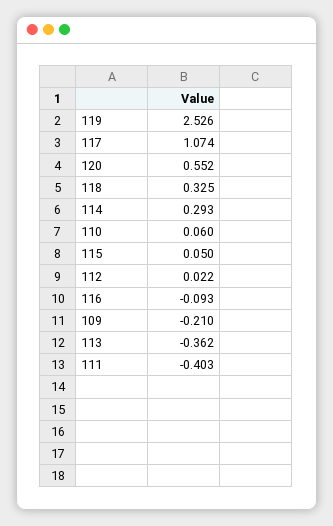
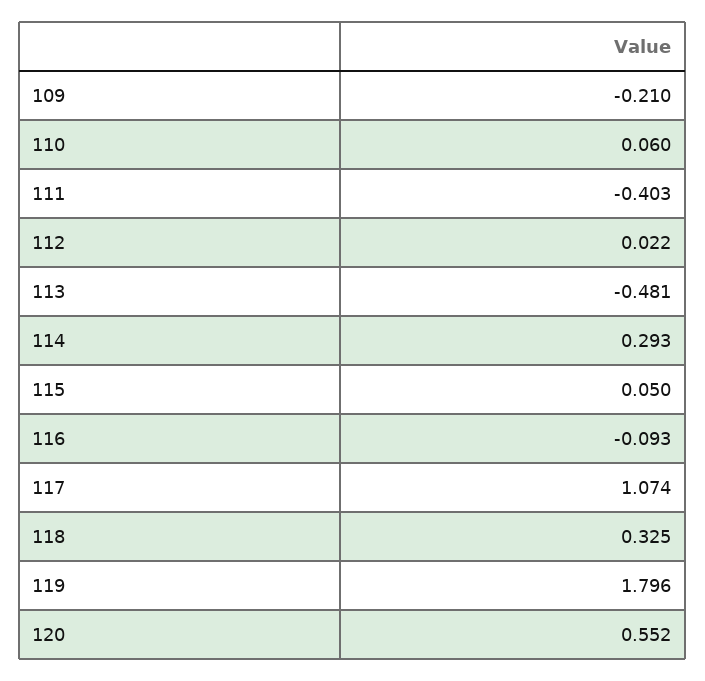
  {
-   "119": 2.526,
+   "119": 1.796,
    "117": 1.074,
    "120": 0.552,
    "118": 0.325,
    "114": 0.293,
    "110": 0.06,
    "115": 0.05,
    "112": 0.022,
    "116": -0.093,
    "109": -0.21,
-   "113": -0.362,
+   "113": -0.481,
    "111": -0.403
  }

